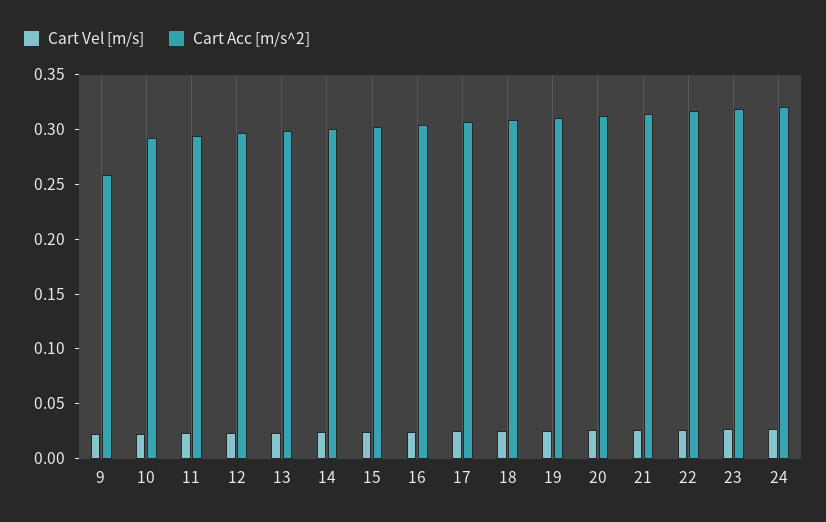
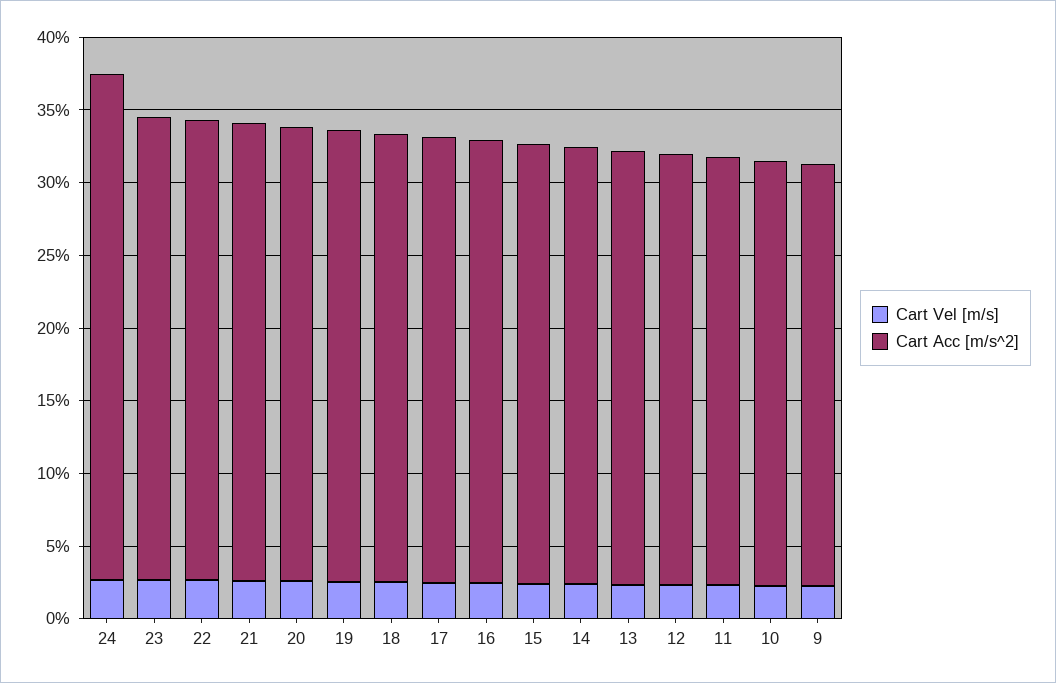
  {
    "Cart Vel [m/s]": {
      "9": 0.02,
      "10": 0.02,
      "11": 0.02,
      "12": 0.02,
      "13": 0.02,
      "14": 0.02,
      "15": 0.02,
      "16": 0.02,
      "17": 0.02,
      "18": 0.03,
      "19": 0.03,
      "20": 0.03,
      "21": 0.03,
      "22": 0.03,
      "23": 0.03,
      "24": 0.03
    },
    "Cart Acc [m/s^2]": {
-     "9": 0.26,
+     "9": 0.29,
      "10": 0.29,
      "11": 0.29,
      "12": 0.3,
      "13": 0.3,
      "14": 0.3,
      "15": 0.3,
      "16": 0.3,
      "17": 0.31,
      "18": 0.31,
      "19": 0.31,
      "20": 0.31,
      "21": 0.31,
      "22": 0.32,
      "23": 0.32,
-     "24": 0.32
+     "24": 0.35
    }
  }

